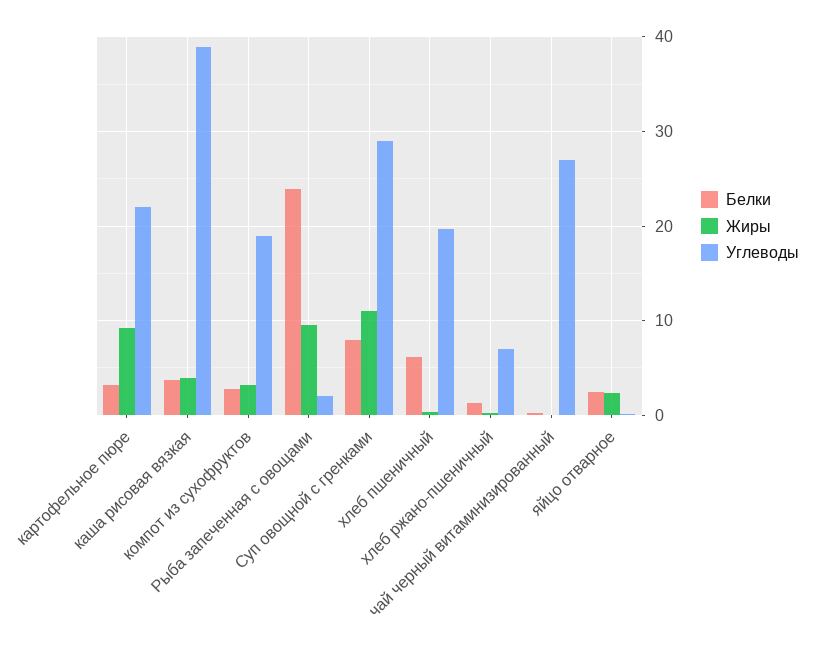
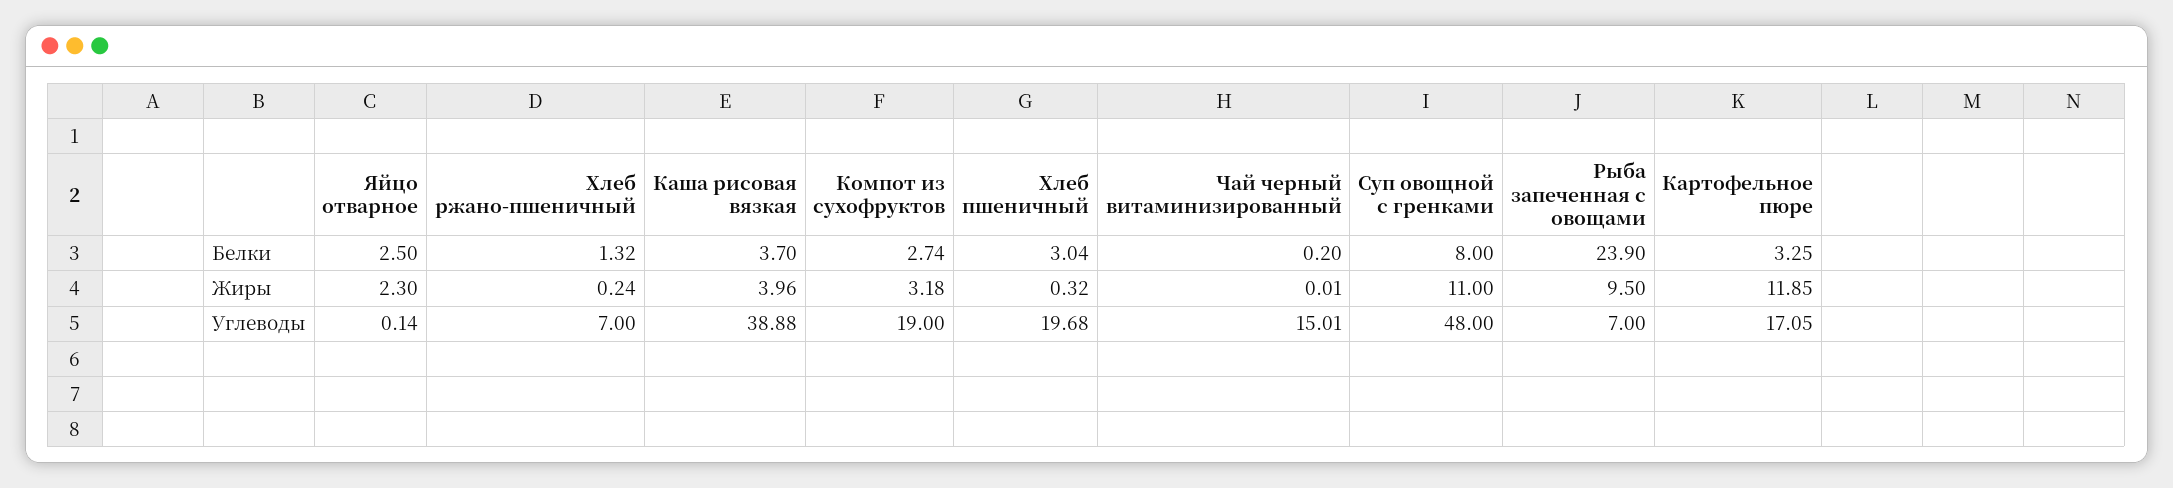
  {
    "Белки": {
      "картофельное пюре": 3.25,
      "каша рисовая вязкая": 3.7,
      "компот из сухофруктов": 2.74,
      "Рыба запеченная с овощами": 23.9,
      "Суп овощной с гренками": 8,
-     "хлеб пшеничный": 6,
+     "хлеб пшеничный": 3.04,
      "хлеб ржано-пшеничный": 1.32,
      "чай черный витаминизированный": 0.2,
      "яйцо отварное": 2.5
    },
    "Жиры": {
-     "картофельное пюре": 9,
+     "картофельное пюре": 11.85,
      "каша рисовая вязкая": 3.96,
      "компот из сухофруктов": 3.18,
      "Рыба запеченная с овощами": 9.5,
      "Суп овощной с гренками": 11,
      "хлеб пшеничный": 0.32,
      "хлеб ржано-пшеничный": 0.24,
      "чай черный витаминизированный": 0.01,
      "яйцо отварное": 2.3
    },
    "Углеводы": {
-     "картофельное пюре": 22,
+     "картофельное пюре": 17.05,
      "каша рисовая вязкая": 38.88,
      "компот из сухофруктов": 19,
-     "Рыба запеченная с овощами": 2,
+     "Рыба запеченная с овощами": 7,
-     "Суп овощной с гренками": 29,
+     "Суп овощной с гренками": 48,
      "хлеб пшеничный": 19.68,
      "хлеб ржано-пшеничный": 7,
-     "чай черный витаминизированный": 27,
+     "чай черный витаминизированный": 15.01,
      "яйцо отварное": 0.14
    }
  }

